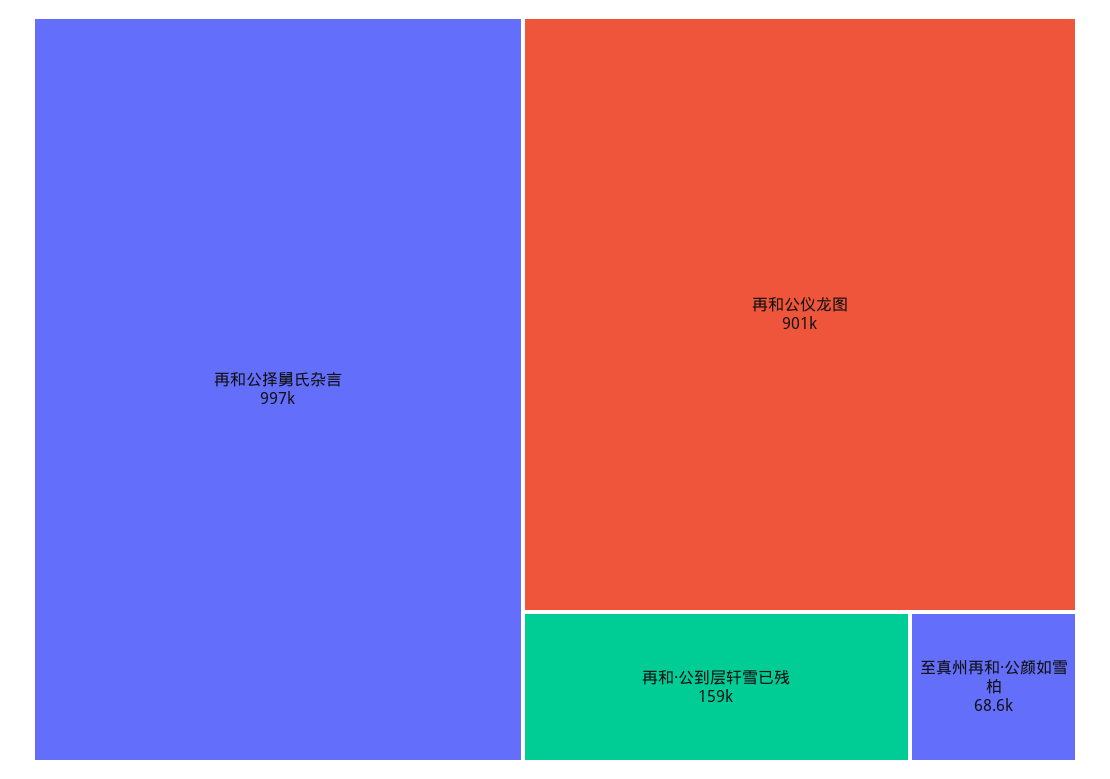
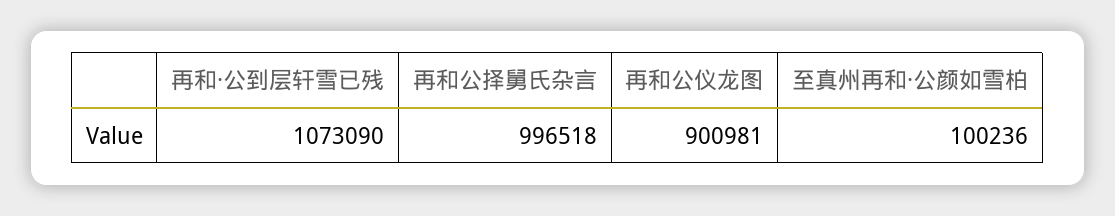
  {
    "再和公择舅氏杂言": 996518,
    "再和公仪龙图": 900981,
-   "再和·公到层轩雪已残": 159000,
+   "再和·公到层轩雪已残": 1073090,
-   "至真州再和·公颜如雪柏": 68600
+   "至真州再和·公颜如雪柏": 100236
  }

